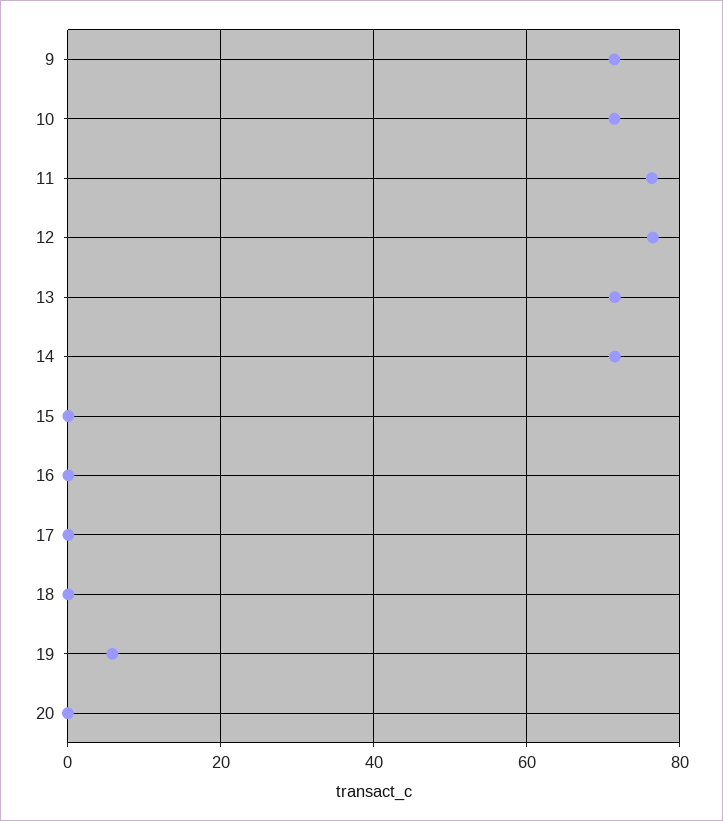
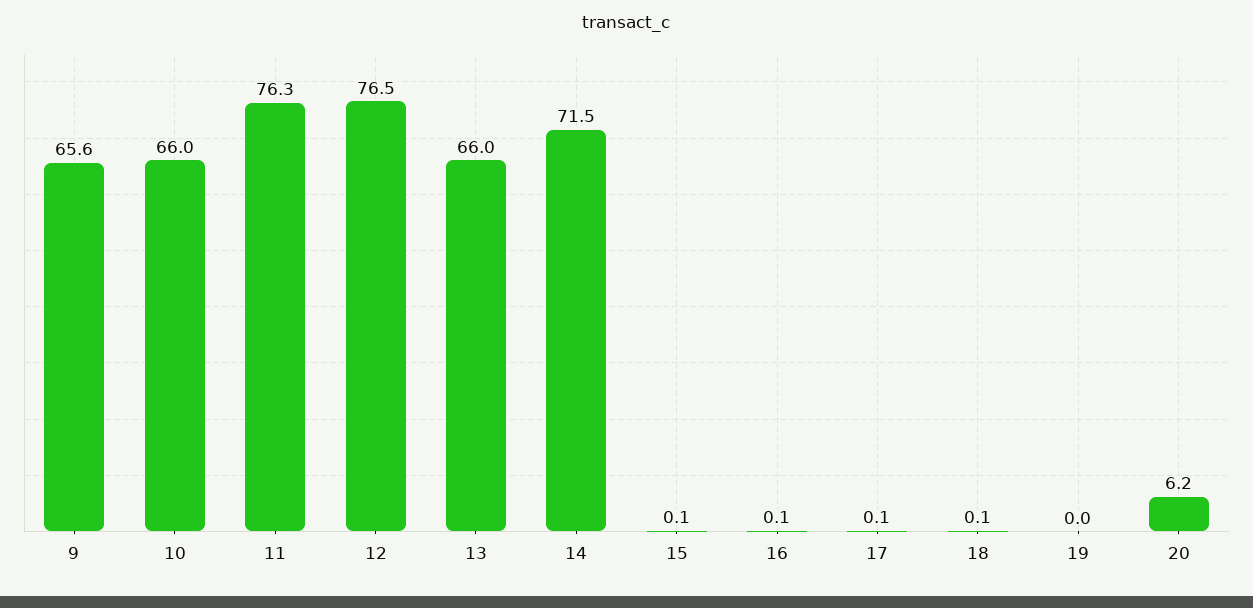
  {
-   "9": 72,
+   "9": 65.6,
-   "10": 72,
+   "10": 66,
    "11": 76.3,
    "12": 76.5,
-   "13": 72,
+   "13": 66,
    "14": 71.5,
    "15": 0.1,
    "16": 0.1,
    "17": 0.1,
    "18": 0.1,
-   "19": 6,
+   "19": 0,
-   "20": 0
+   "20": 6.2
  }

